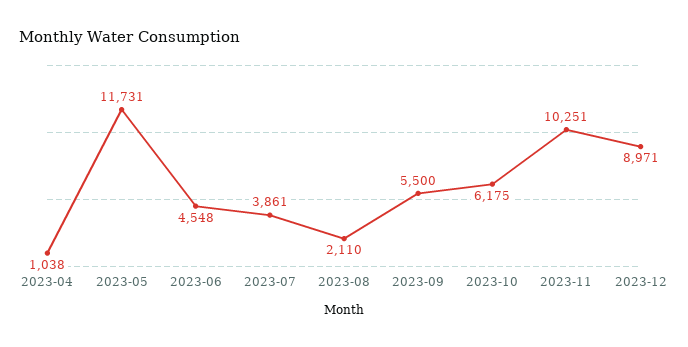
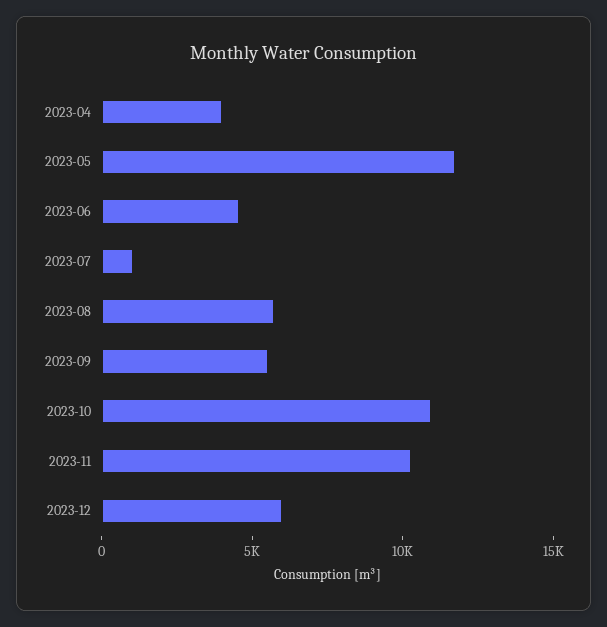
  {
-   "2023-04": 1038,
+   "2023-04": 4000,
    "2023-05": 11731,
    "2023-06": 4548,
-   "2023-07": 3861,
+   "2023-07": 1000,
-   "2023-08": 2110,
+   "2023-08": 6000,
    "2023-09": 5500,
-   "2023-10": 6175,
+   "2023-10": 11000,
    "2023-11": 10251,
-   "2023-12": 8971
+   "2023-12": 6000
  }

